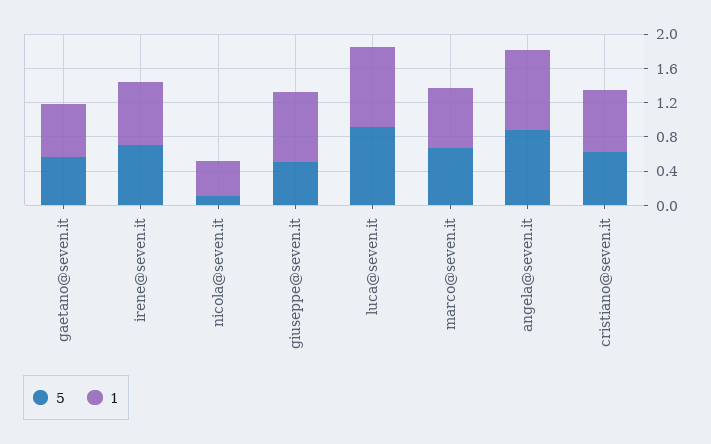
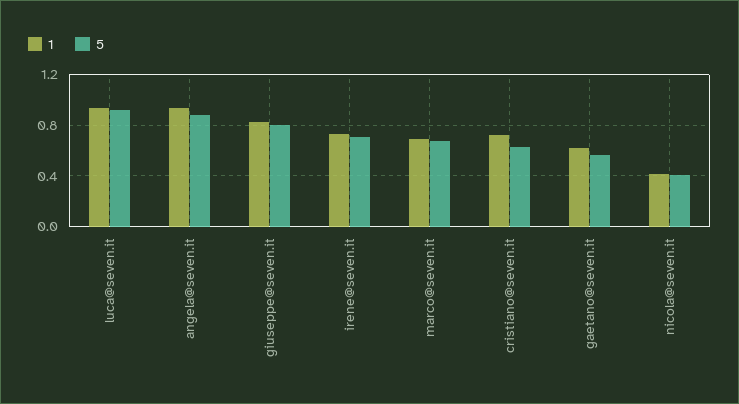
  {
    "5": {
      "gaetano@seven.it": 0.55,
      "irene@seven.it": 0.7,
-     "nicola@seven.it": 0.1,
+     "nicola@seven.it": 0.4,
-     "giuseppe@seven.it": 0.5,
+     "giuseppe@seven.it": 0.8,
      "luca@seven.it": 0.9,
      "marco@seven.it": 0.7,
      "angela@seven.it": 0.9,
      "cristiano@seven.it": 0.65
    },
    "1": {
      "gaetano@seven.it": 0.6,
      "irene@seven.it": 0.75,
      "nicola@seven.it": 0.4,
      "giuseppe@seven.it": 0.8,
      "luca@seven.it": 0.95,
      "marco@seven.it": 0.7,
      "angela@seven.it": 0.95,
      "cristiano@seven.it": 0.75
    }
  }

